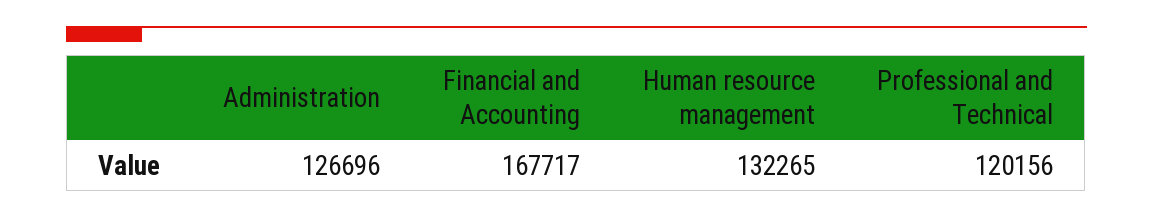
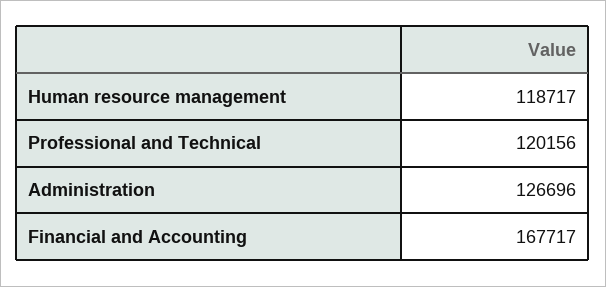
  {
    "Administration": 126696,
    "Financial and Accounting": 167717,
-   "Human resource management": 132265,
+   "Human resource management": 118717,
    "Professional and Technical": 120156
  }

